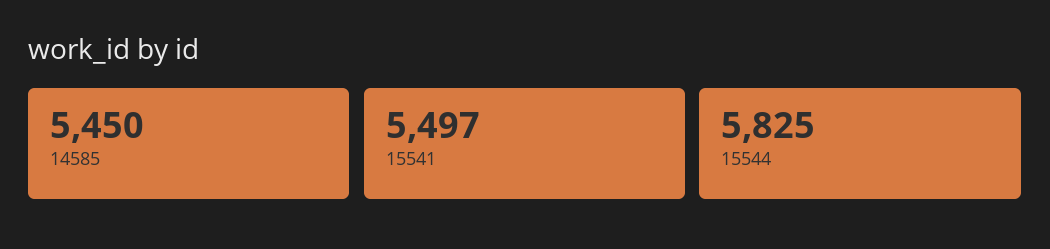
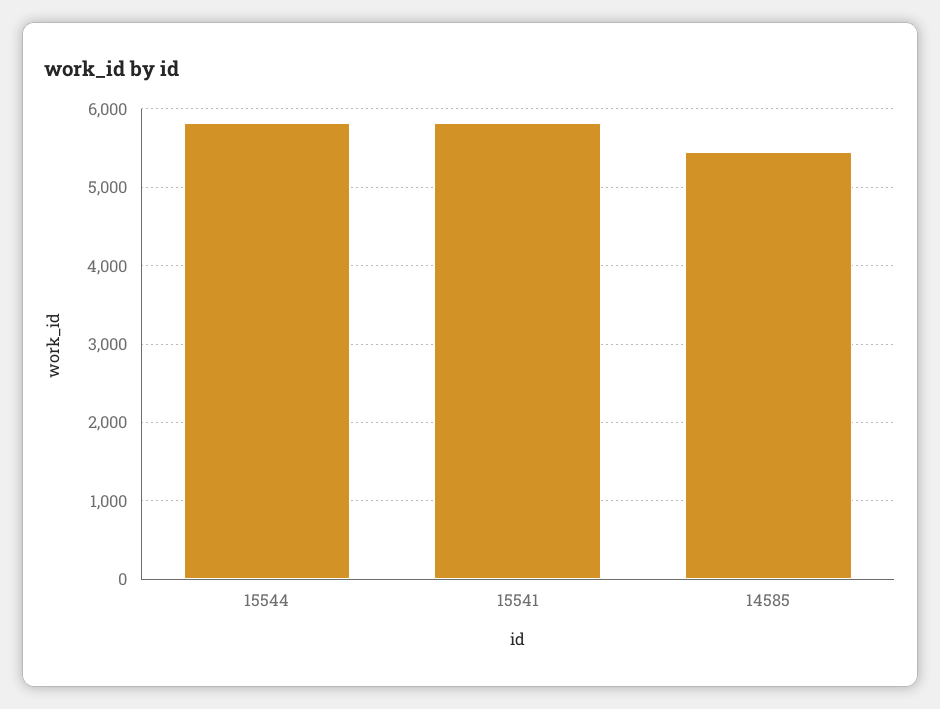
  {
    "14585": 5450,
-   "15541": 5497,
+   "15541": 5800,
    "15544": 5825
  }

